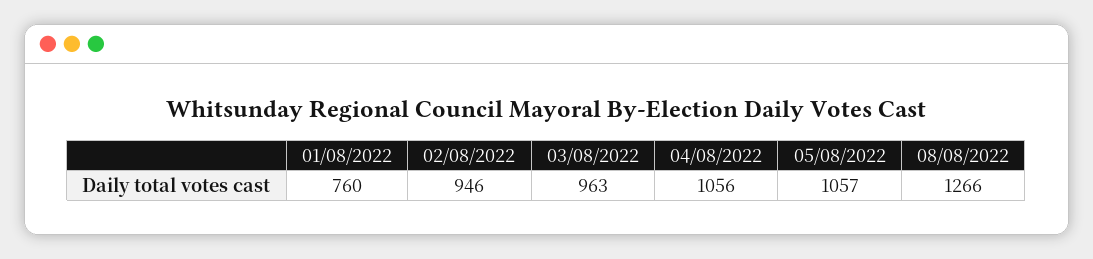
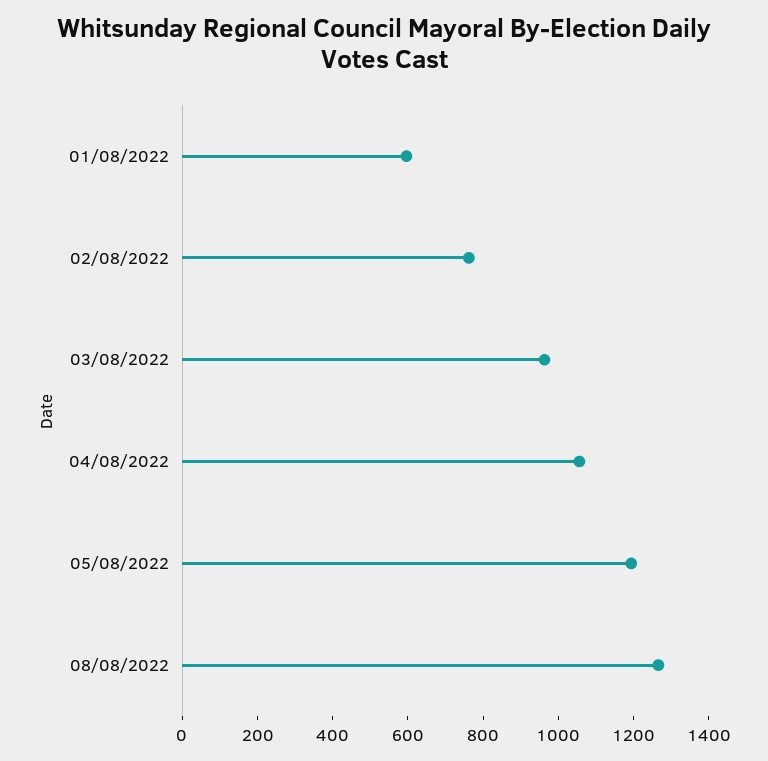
  {
-   "01/08/2022": 760,
+   "01/08/2022": 600,
-   "02/08/2022": 946,
+   "02/08/2022": 750,
    "03/08/2022": 963,
    "04/08/2022": 1056,
-   "05/08/2022": 1057,
+   "05/08/2022": 1200,
    "08/08/2022": 1266
  }

